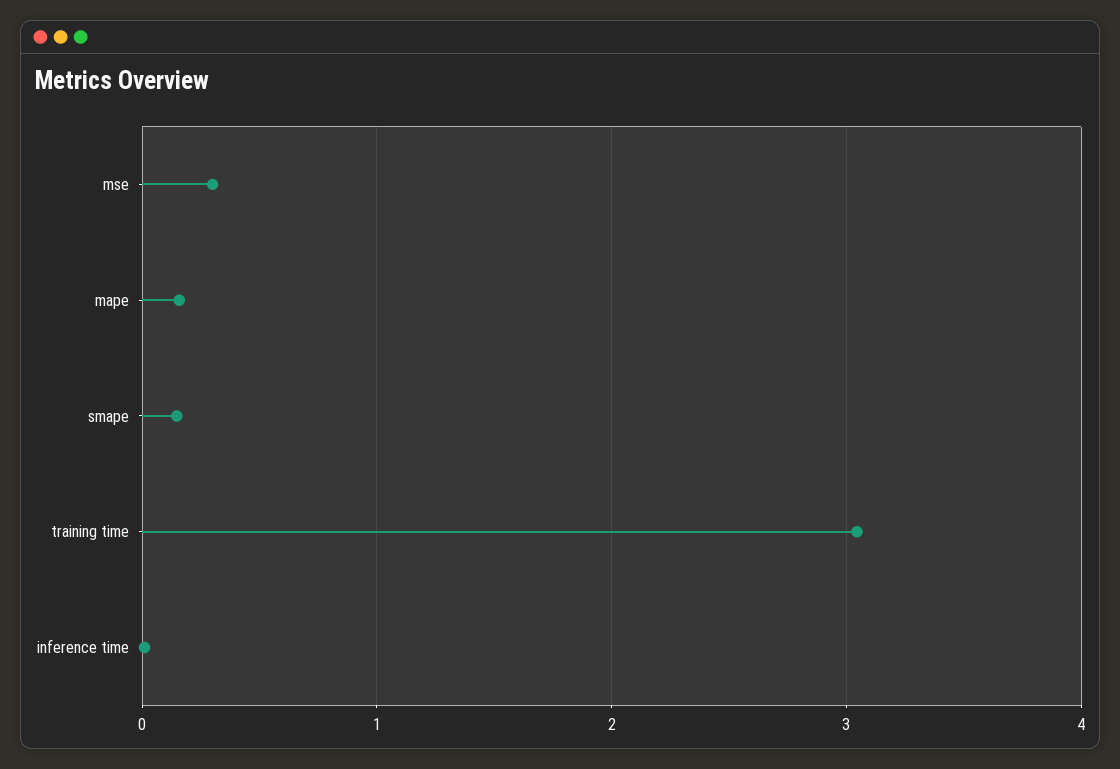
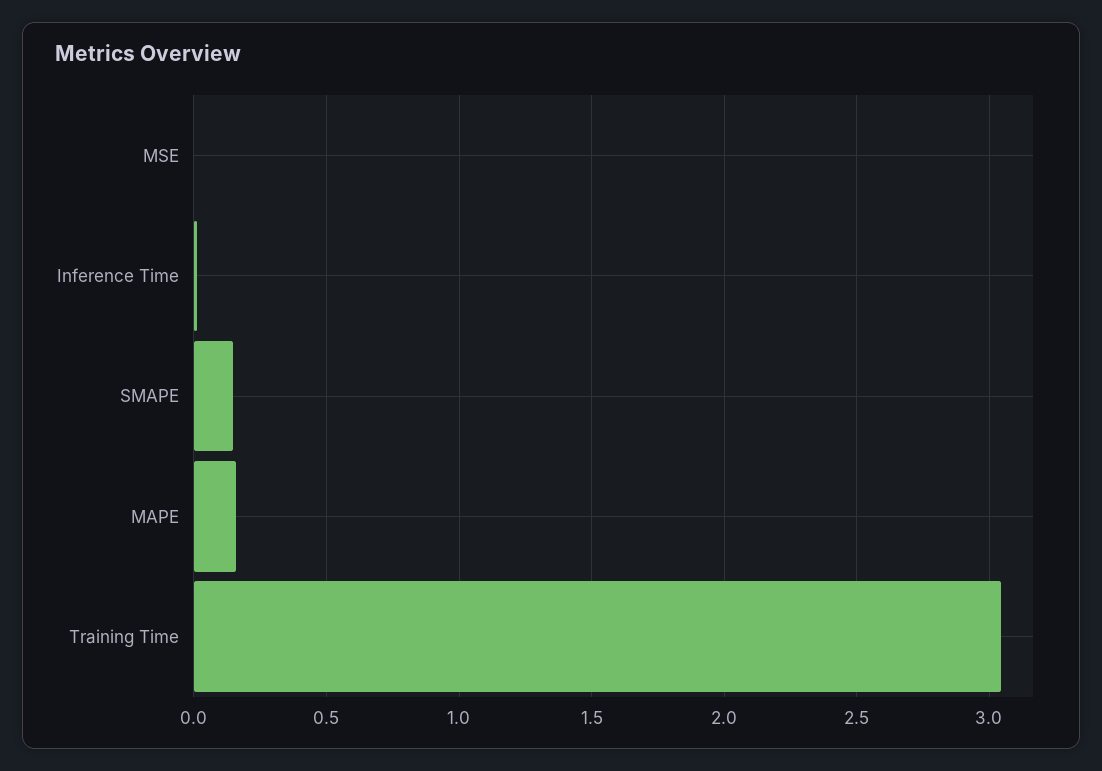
  {
-   "mse": 0.3,
+   "mse": 0,
    "mape": 0.15,
    "smape": 0.15,
    "training time": 3.05,
    "inference time": 0
  }

